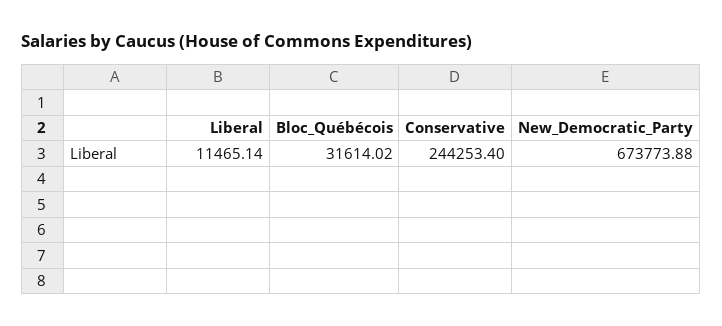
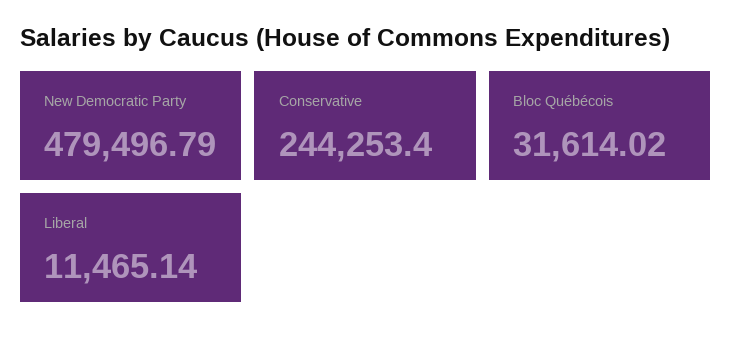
  {
    "Liberal": 11465.14,
    "Bloc_Québécois": 31614.02,
    "Conservative": 244253.4,
-   "New_Democratic_Party": 673773.88
+   "New_Democratic_Party": 479496.79
  }

